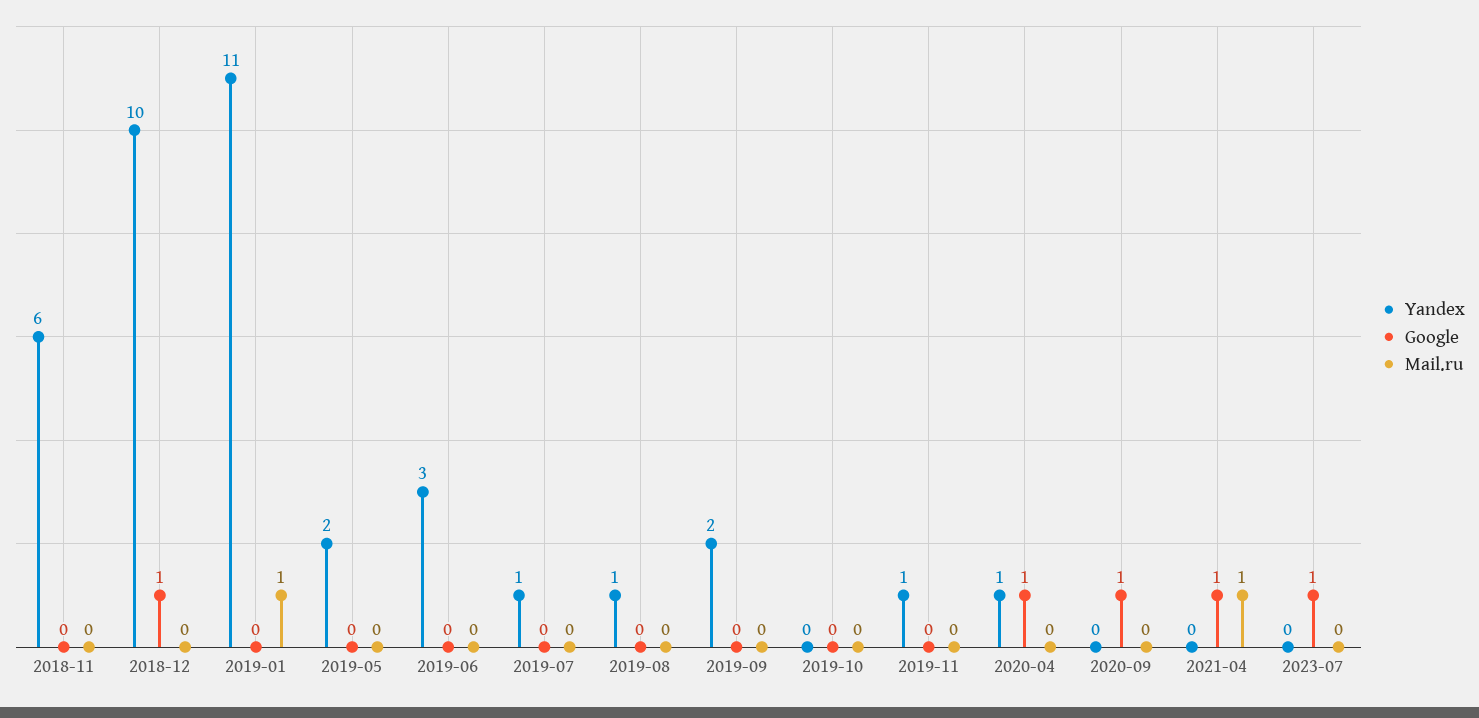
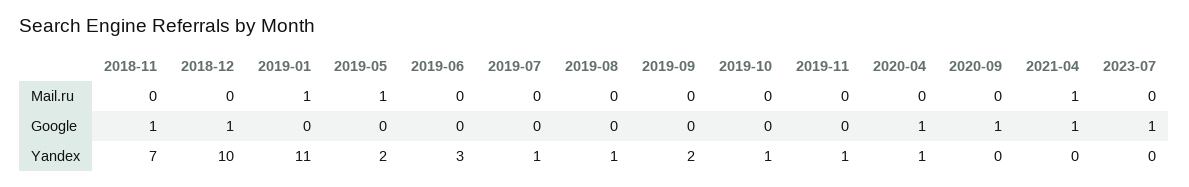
  {
    "Yandex": {
-     "2018-11": 6,
+     "2018-11": 7,
      "2018-12": 10,
      "2019-01": 11,
      "2019-05": 2,
      "2019-06": 3,
      "2019-07": 1,
      "2019-08": 1,
      "2019-09": 2,
-     "2019-10": 0,
+     "2019-10": 1,
      "2019-11": 1,
      "2020-04": 1,
      "2020-09": 0,
      "2021-04": 0,
      "2023-07": 0
    },
    "Google": {
-     "2018-11": 0,
+     "2018-11": 1,
      "2018-12": 1,
      "2019-01": 0,
      "2019-05": 0,
      "2019-06": 0,
      "2019-07": 0,
      "2019-08": 0,
      "2019-09": 0,
      "2019-10": 0,
      "2019-11": 0,
      "2020-04": 1,
      "2020-09": 1,
      "2021-04": 1,
      "2023-07": 1
    },
    "Mail.ru": {
      "2018-11": 0,
      "2018-12": 0,
      "2019-01": 1,
-     "2019-05": 0,
+     "2019-05": 1,
      "2019-06": 0,
      "2019-07": 0,
      "2019-08": 0,
      "2019-09": 0,
      "2019-10": 0,
      "2019-11": 0,
      "2020-04": 0,
      "2020-09": 0,
      "2021-04": 1,
      "2023-07": 0
    }
  }

